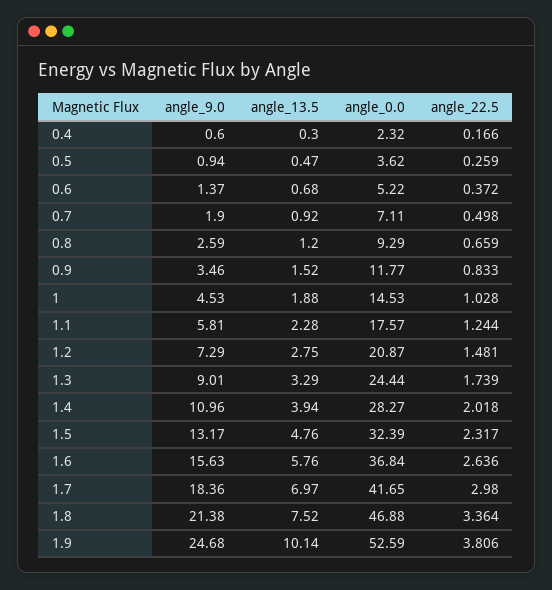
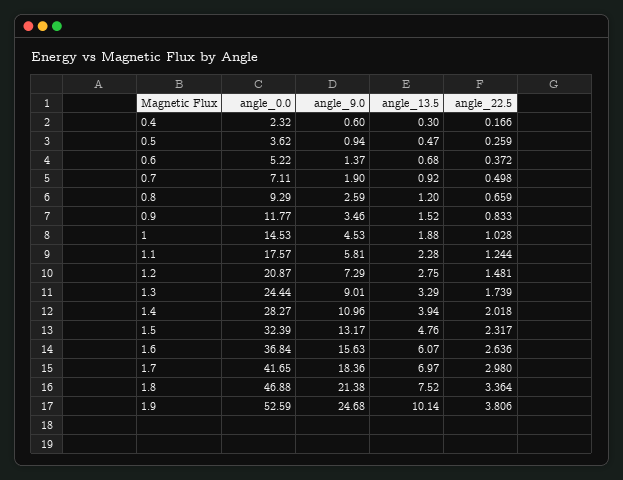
  {
    "angle_9.0": {
      "0.4": 0.6,
      "0.5": 0.94,
      "0.6": 1.37,
      "0.7": 1.9,
      "0.8": 2.59,
      "0.9": 3.46,
      "1": 4.53,
      "1.1": 5.81,
      "1.2": 7.29,
      "1.3": 9.01,
      "1.4": 10.96,
      "1.5": 13.17,
      "1.6": 15.63,
      "1.7": 18.36,
      "1.8": 21.38,
      "1.9": 24.68
    },
    "angle_13.5": {
      "0.4": 0.3,
      "0.5": 0.47,
      "0.6": 0.68,
      "0.7": 0.92,
      "0.8": 1.2,
      "0.9": 1.52,
      "1": 1.88,
      "1.1": 2.28,
      "1.2": 2.75,
      "1.3": 3.29,
      "1.4": 3.94,
      "1.5": 4.76,
-     "1.6": 5.76,
+     "1.6": 6.07,
      "1.7": 6.97,
      "1.8": 7.52,
      "1.9": 10.14
    },
    "angle_0.0": {
      "0.4": 2.32,
      "0.5": 3.62,
      "0.6": 5.22,
      "0.7": 7.11,
      "0.8": 9.29,
      "0.9": 11.77,
      "1": 14.53,
      "1.1": 17.57,
      "1.2": 20.87,
      "1.3": 24.44,
      "1.4": 28.27,
      "1.5": 32.39,
      "1.6": 36.84,
      "1.7": 41.65,
      "1.8": 46.88,
      "1.9": 52.59
    },
    "angle_22.5": {
      "0.4": 0.166,
      "0.5": 0.259,
      "0.6": 0.372,
      "0.7": 0.498,
      "0.8": 0.659,
      "0.9": 0.833,
      "1": 1.028,
      "1.1": 1.244,
      "1.2": 1.481,
      "1.3": 1.739,
      "1.4": 2.018,
      "1.5": 2.317,
      "1.6": 2.636,
      "1.7": 2.98,
      "1.8": 3.364,
      "1.9": 3.806
    }
  }

